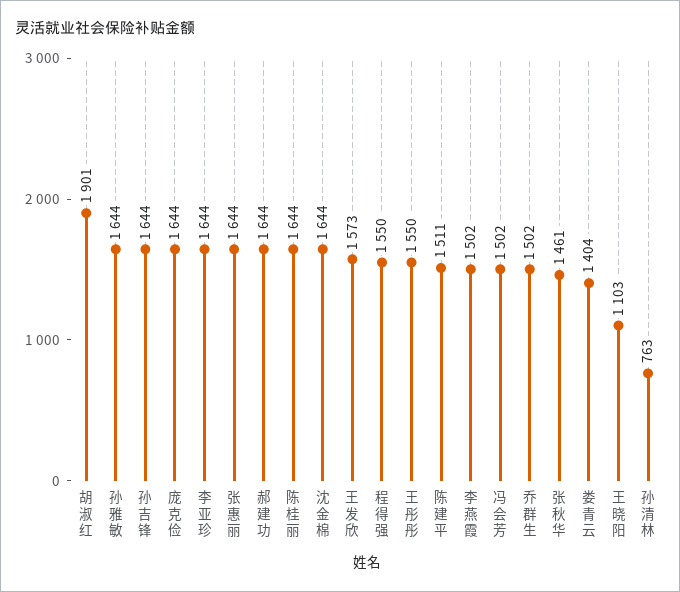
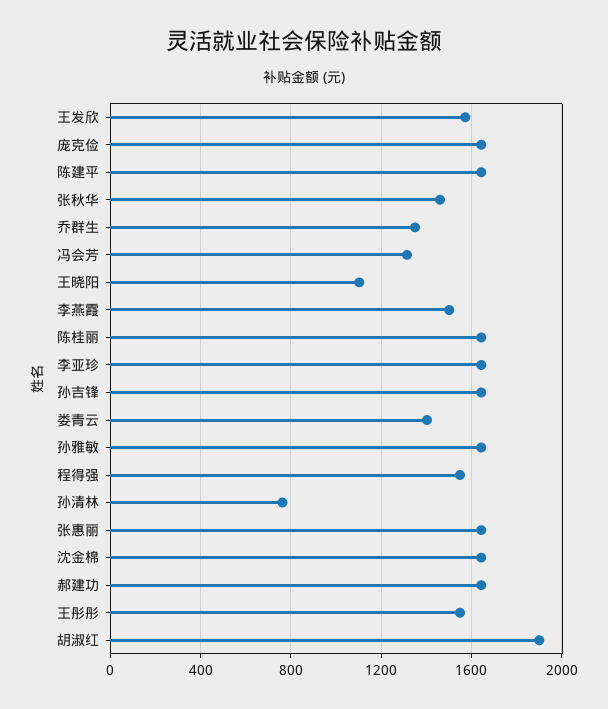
  {
    "胡淑红": 1901,
    "孙雅敏": 1644,
    "孙吉锋": 1644,
    "庞克俭": 1644,
    "李亚珍": 1644,
    "张惠丽": 1644,
    "郝建功": 1644,
    "陈桂丽": 1644,
    "沈金棉": 1644,
    "王发欣": 1573,
    "程得强": 1550,
    "王彤彤": 1550,
-   "陈建平": 1511,
+   "陈建平": 1650,
    "李燕霞": 1502,
-   "冯会芳": 1502,
+   "冯会芳": 1300,
-   "乔群生": 1502,
+   "乔群生": 1350,
    "张秋华": 1461,
    "娄青云": 1404,
    "王晓阳": 1103,
    "孙清林": 763
  }

